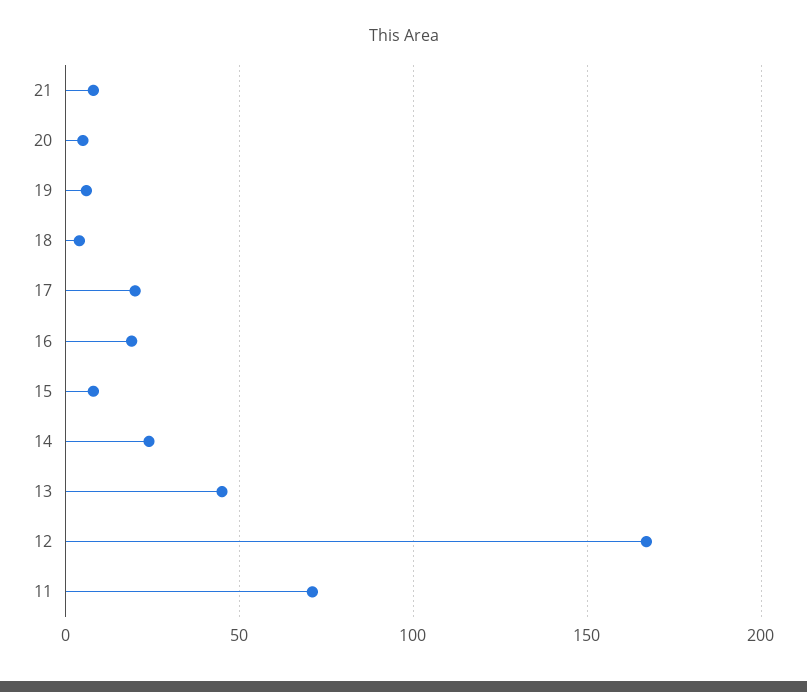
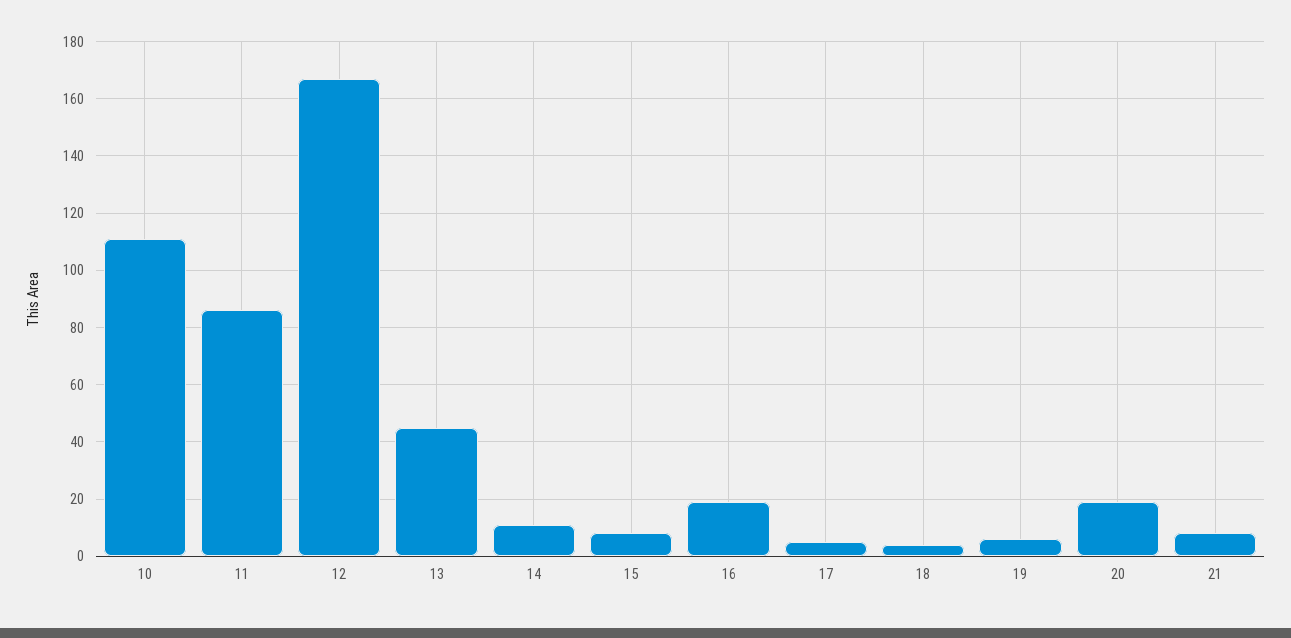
  {
    "21": 10,
-   "20": 5,
+   "20": 20,
    "19": 5,
    "18": 5,
-   "17": 20,
+   "17": 5,
    "16": 20,
    "15": 10,
-   "14": 25,
+   "14": 10,
    "13": 45,
    "12": 165,
-   "11": 70
+   "11": 85,
+   "10": 110
  }

